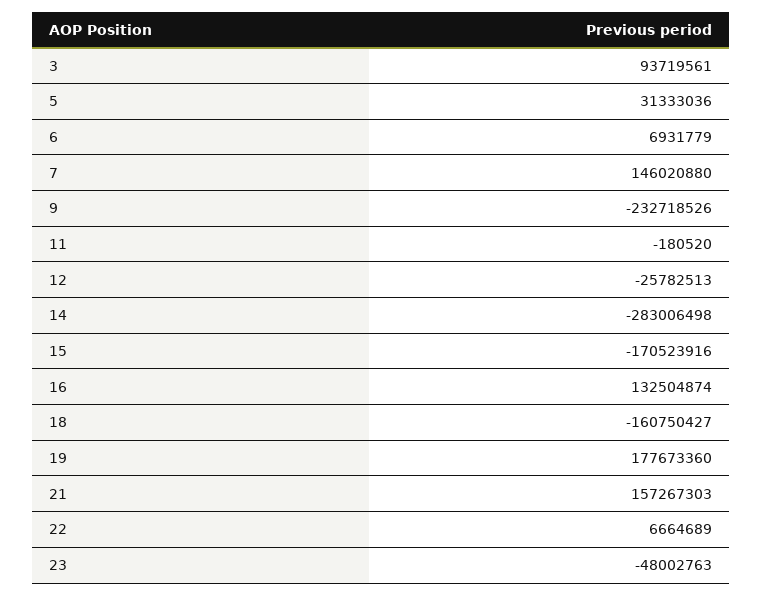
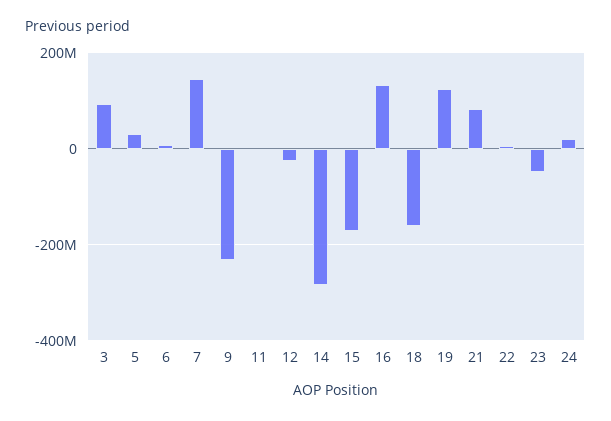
  {
    "3": 93719561,
    "5": 31333036,
    "6": 6931779,
    "7": 146020880,
    "9": -232718526,
    "11": -180520,
    "12": -25782513,
    "14": -283006498,
    "15": -170523916,
    "16": 132504874,
    "18": -160750427,
-   "19": 177673360,
+   "19": 120000000,
-   "21": 157267303,
+   "21": 80000000,
    "22": 6664689,
-   "23": -48002763
+   "23": -48002763,
+   "24": 20000000
  }

